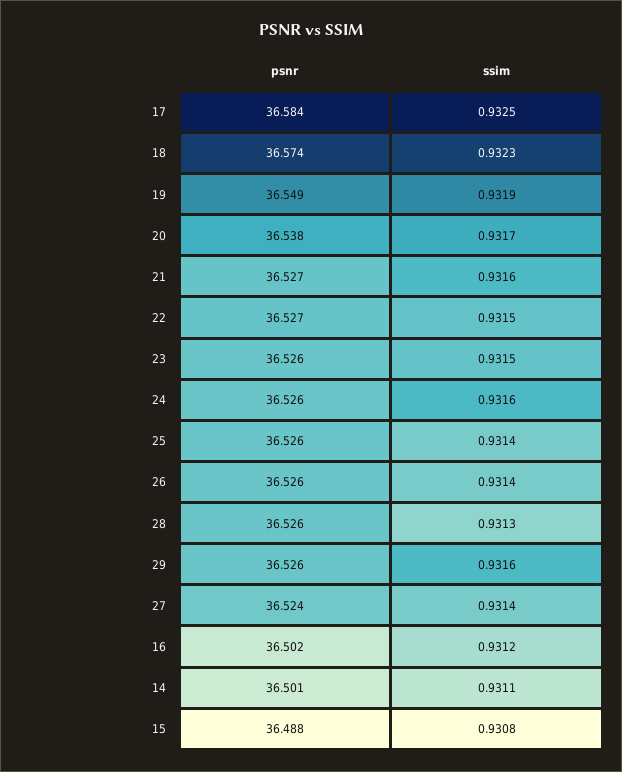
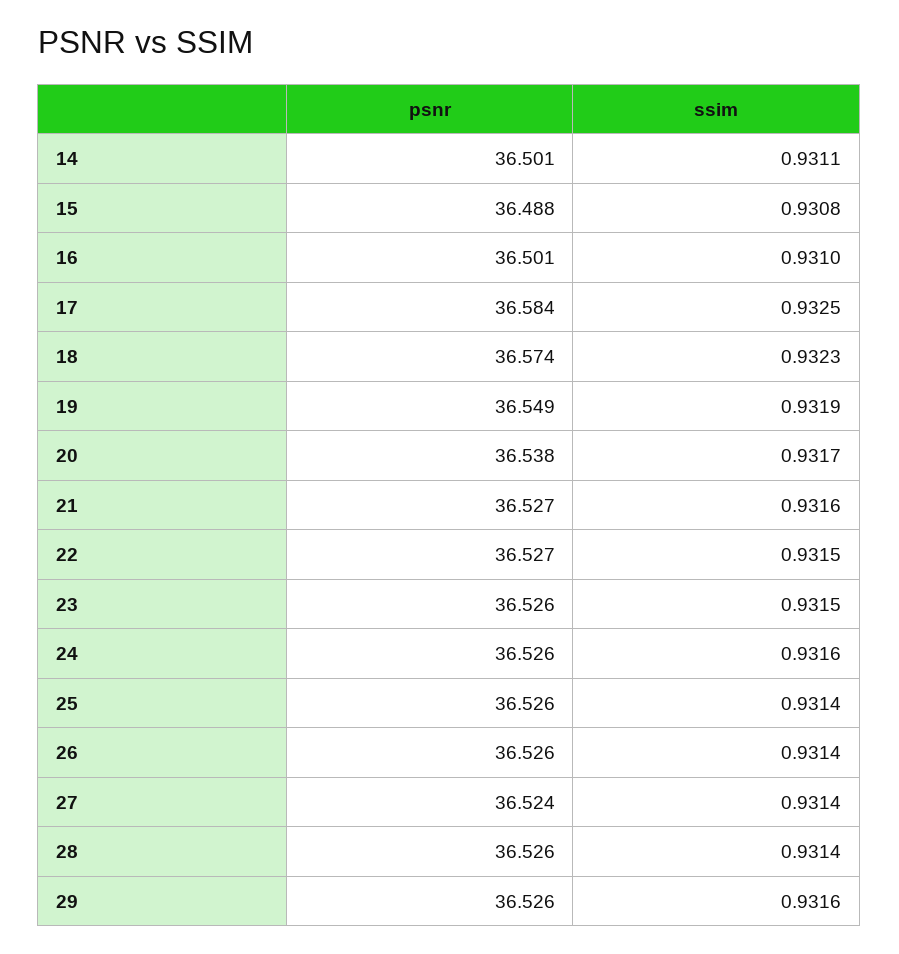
  {
    "psnr": {
      "17": 36.584,
      "18": 36.574,
      "19": 36.549,
      "20": 36.538,
      "21": 36.527,
      "22": 36.527,
      "23": 36.526,
      "24": 36.526,
      "25": 36.526,
      "26": 36.526,
      "28": 36.526,
      "29": 36.526,
      "27": 36.524,
-     "16": 36.502,
+     "16": 36.501,
      "14": 36.501,
      "15": 36.488
    },
    "ssim": {
      "17": 0.9325,
      "18": 0.9323,
      "19": 0.9319,
      "20": 0.9317,
      "21": 0.9316,
      "22": 0.9315,
      "23": 0.9315,
      "24": 0.9316,
      "25": 0.9314,
      "26": 0.9314,
-     "28": 0.9313,
+     "28": 0.9314,
      "29": 0.9316,
      "27": 0.9314,
-     "16": 0.9312,
+     "16": 0.931,
      "14": 0.9311,
      "15": 0.9308
    }
  }

